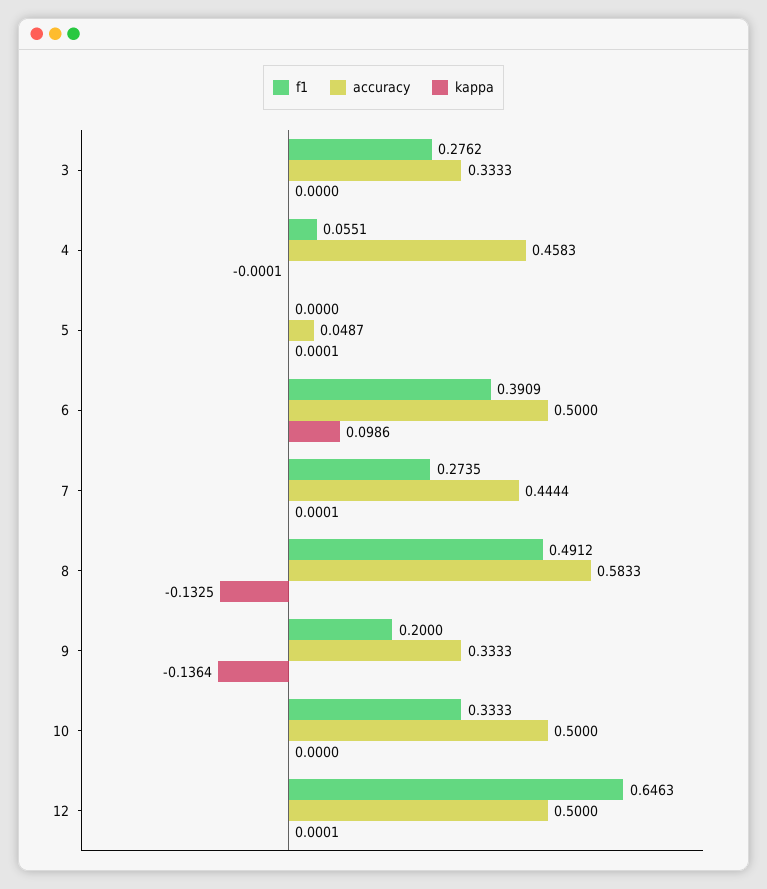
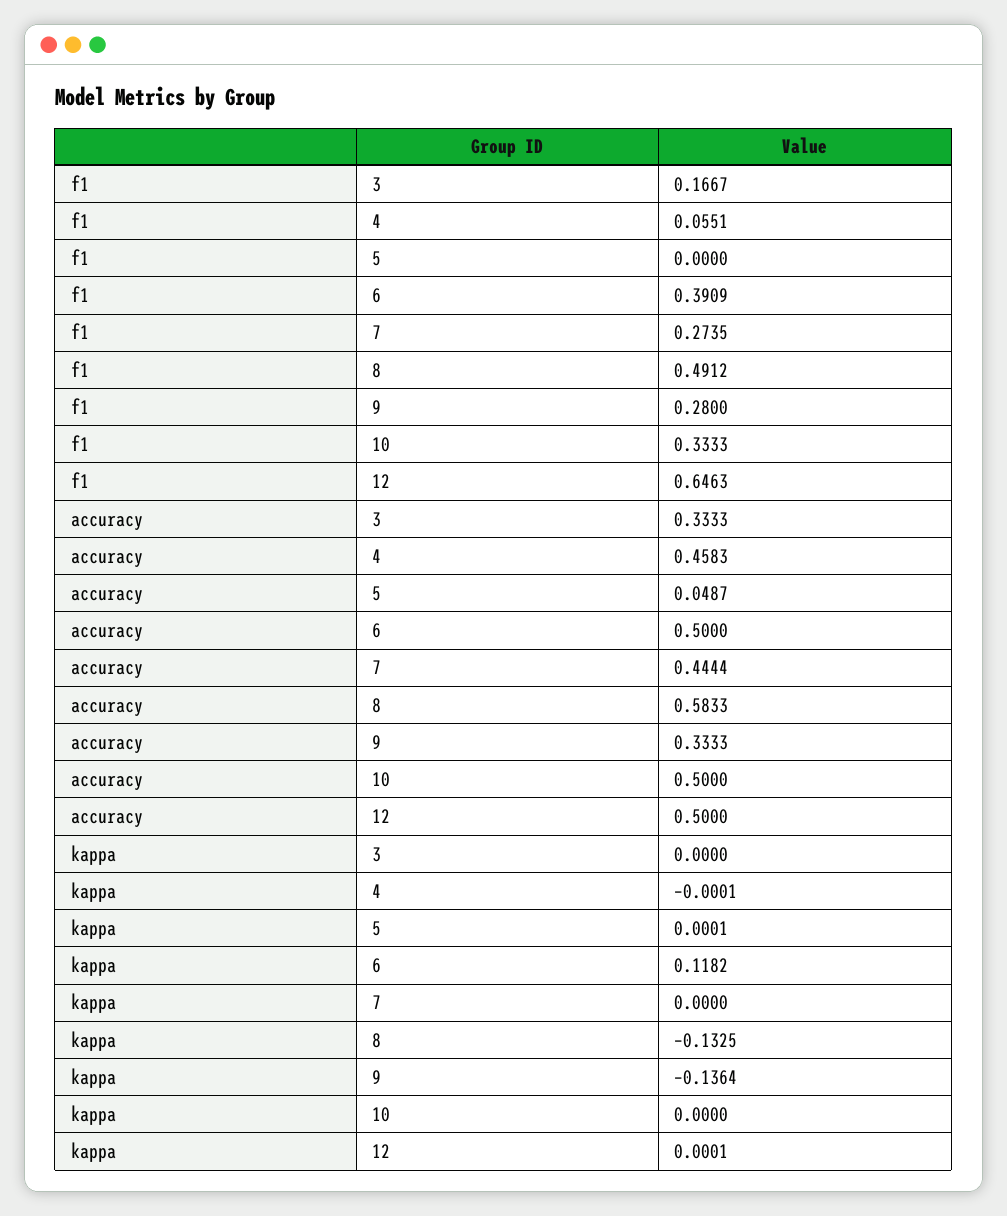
  {
    "f1": {
-     "3": 0.2762,
+     "3": 0.1667,
      "4": 0.0551,
      "5": 0,
      "6": 0.3909,
      "7": 0.2735,
      "8": 0.4912,
-     "9": 0.2,
+     "9": 0.28,
      "10": 0.3333,
      "12": 0.6463
    },
    "accuracy": {
      "3": 0.3333,
      "4": 0.4583,
      "5": 0.0487,
      "6": 0.5,
      "7": 0.4444,
      "8": 0.5833,
      "9": 0.3333,
      "10": 0.5,
      "12": 0.5
    },
    "kappa": {
      "3": 0,
      "4": -0.0001,
      "5": 0.0001,
-     "6": 0.0986,
+     "6": 0.1182,
-     "7": 0.0001,
+     "7": 0,
      "8": -0.1325,
      "9": -0.1364,
      "10": 0,
      "12": 0.0001
    }
  }

